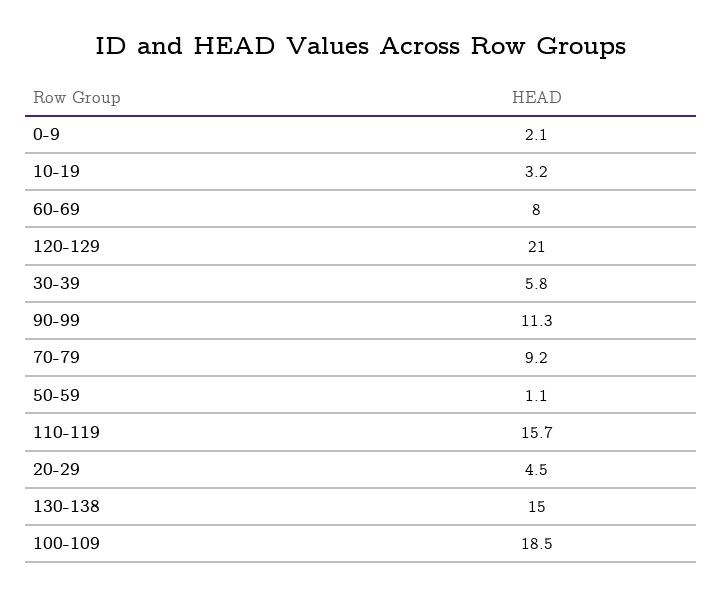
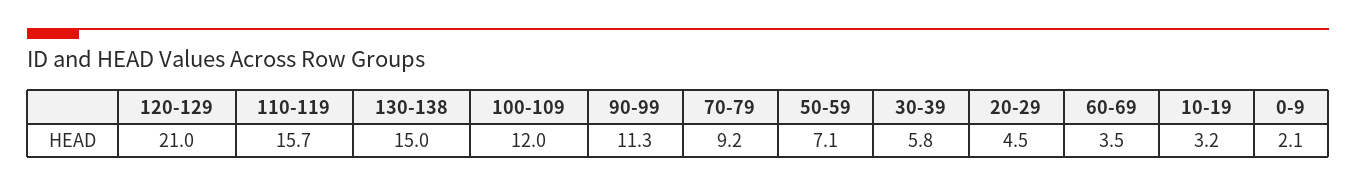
  {
    "0-9": 2.1,
    "10-19": 3.2,
-   "60-69": 8,
+   "60-69": 3.5,
    "120-129": 21,
    "30-39": 5.8,
    "90-99": 11.3,
    "70-79": 9.2,
-   "50-59": 1.1,
+   "50-59": 7.1,
    "110-119": 15.7,
    "20-29": 4.5,
    "130-138": 15,
-   "100-109": 18.5
+   "100-109": 12
  }

